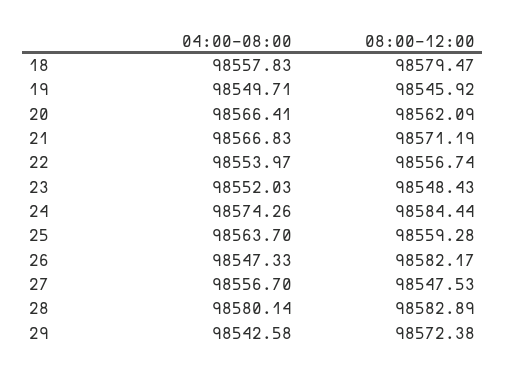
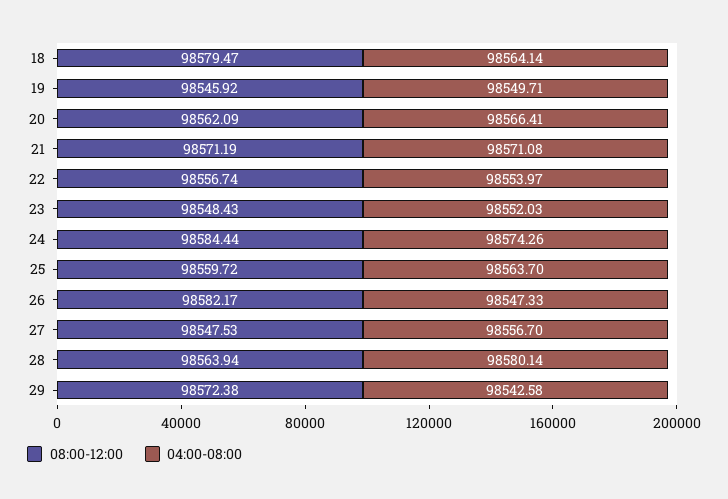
  {
    "04:00-08:00": {
-     "18": 98557.83,
+     "18": 98564.14,
      "19": 98549.71,
      "20": 98566.41,
-     "21": 98566.83,
+     "21": 98571.08,
      "22": 98553.97,
      "23": 98552.03,
      "24": 98574.26,
      "25": 98563.7,
      "26": 98547.33,
      "27": 98556.7,
      "28": 98580.14,
      "29": 98542.58
    },
    "08:00-12:00": {
      "18": 98579.47,
      "19": 98545.92,
      "20": 98562.09,
      "21": 98571.19,
      "22": 98556.74,
      "23": 98548.43,
      "24": 98584.44,
-     "25": 98559.28,
+     "25": 98559.72,
      "26": 98582.17,
      "27": 98547.53,
-     "28": 98582.89,
+     "28": 98563.94,
      "29": 98572.38
    }
  }

